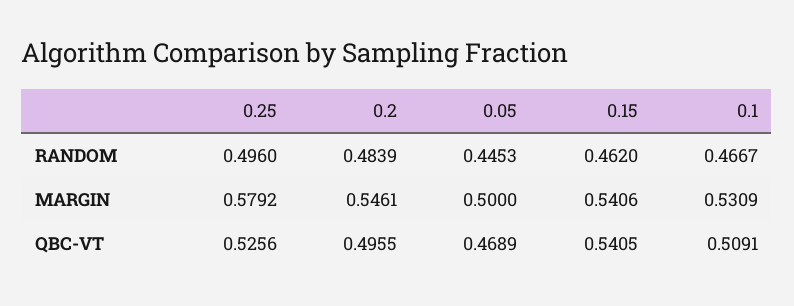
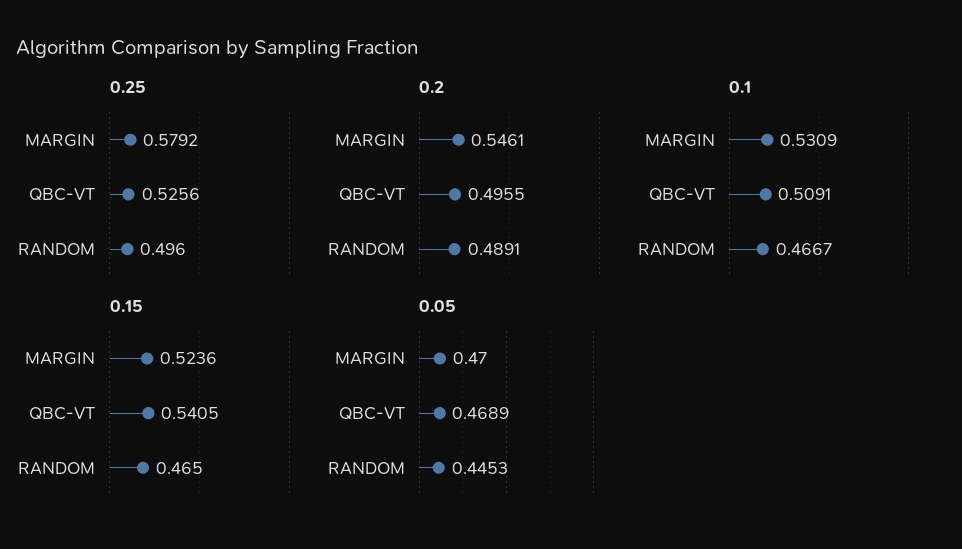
  {
    "0.25": {
      "RANDOM": 0.496,
      "MARGIN": 0.5792,
      "QBC-VT": 0.5256
    },
    "0.2": {
-     "RANDOM": 0.4839,
+     "RANDOM": 0.4891,
      "MARGIN": 0.5461,
      "QBC-VT": 0.4955
    },
    "0.05": {
      "RANDOM": 0.4453,
-     "MARGIN": 0.5,
+     "MARGIN": 0.47,
      "QBC-VT": 0.4689
    },
    "0.15": {
-     "RANDOM": 0.462,
+     "RANDOM": 0.465,
-     "MARGIN": 0.5406,
+     "MARGIN": 0.5236,
      "QBC-VT": 0.5405
    },
    "0.1": {
      "RANDOM": 0.4667,
      "MARGIN": 0.5309,
      "QBC-VT": 0.5091
    }
  }

